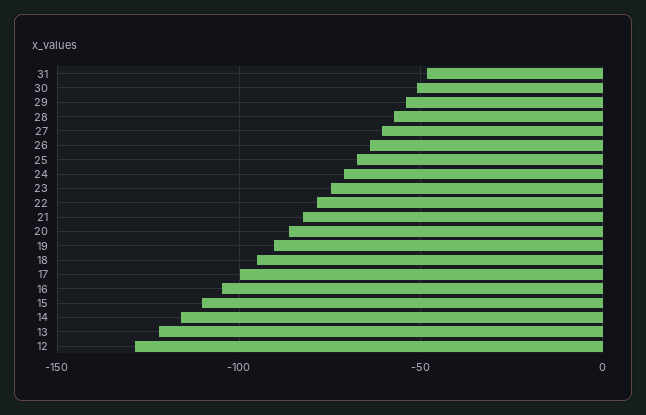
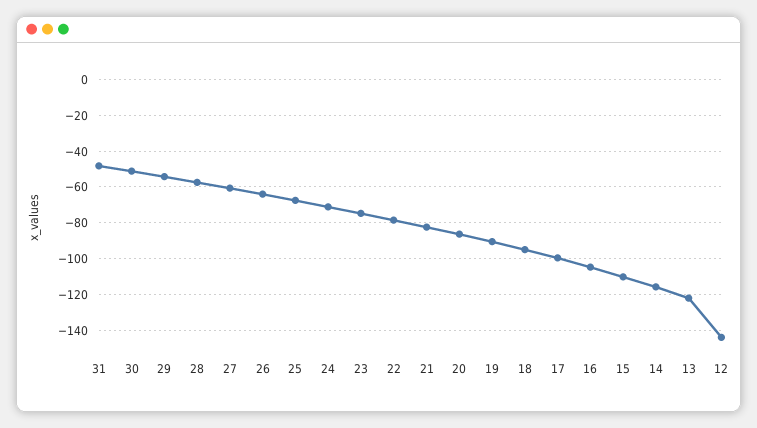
  {
    "31": -50,
    "30": -50,
    "29": -55,
    "28": -55,
    "27": -60,
    "26": -65,
    "25": -70,
    "24": -70,
    "23": -75,
    "22": -80,
    "21": -80,
    "20": -85,
    "19": -90,
    "18": -95,
    "17": -100,
    "16": -105,
    "15": -110,
    "14": -115,
    "13": -120,
-   "12": -130
+   "12": -145
  }

